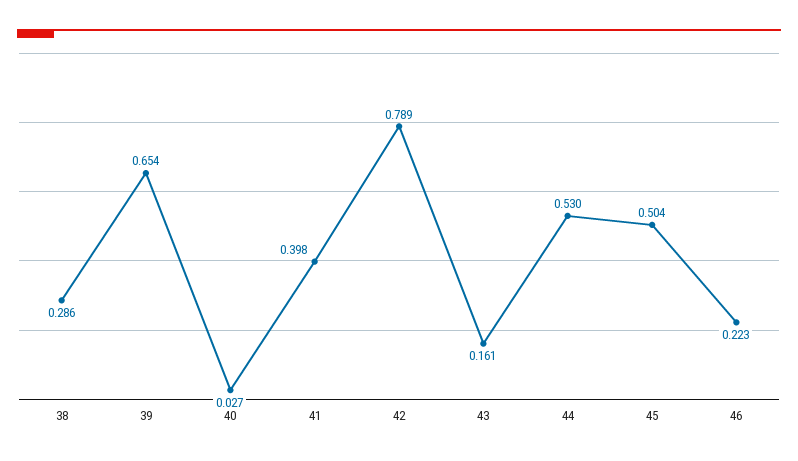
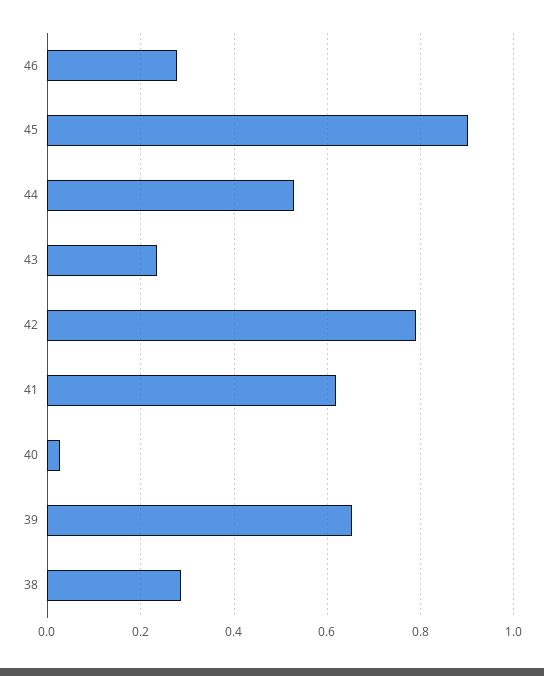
  {
    "38": 0.286,
    "39": 0.654,
    "40": 0.027,
-   "41": 0.398,
+   "41": 0.62,
    "42": 0.789,
-   "43": 0.161,
+   "43": 0.24,
    "44": 0.53,
-   "45": 0.504,
+   "45": 0.9,
-   "46": 0.223
+   "46": 0.28
  }

